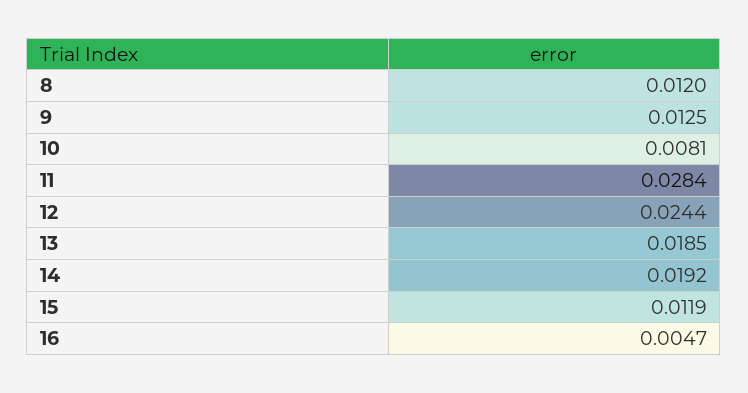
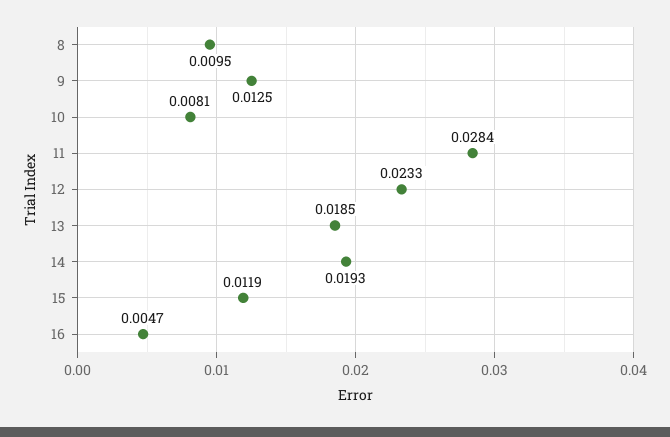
  {
-   "8": 0.012,
+   "8": 0.0095,
    "9": 0.0125,
    "10": 0.0081,
    "11": 0.0284,
-   "12": 0.0244,
+   "12": 0.0233,
    "13": 0.0185,
-   "14": 0.0192,
+   "14": 0.0193,
    "15": 0.0119,
    "16": 0.0047
  }

